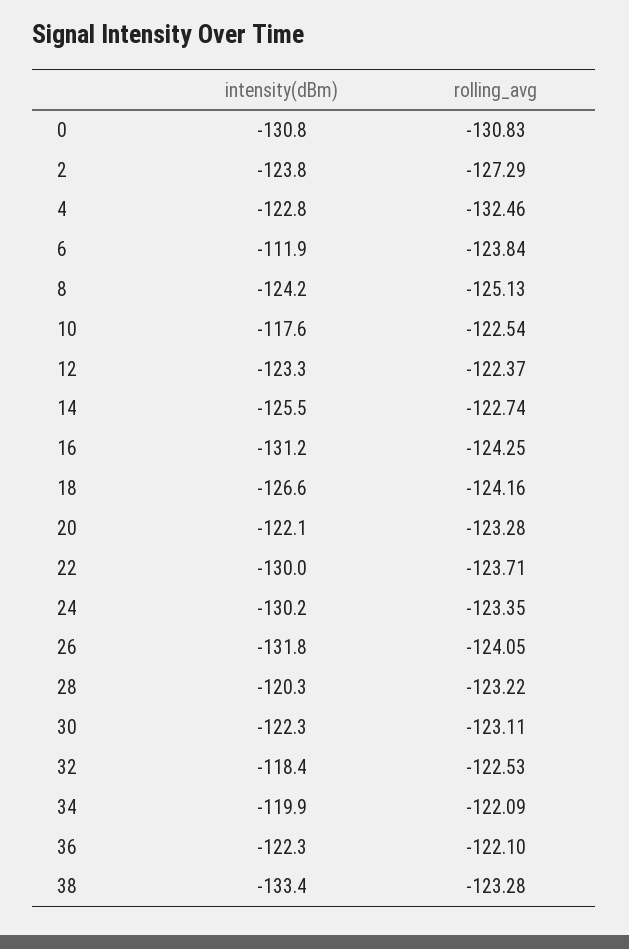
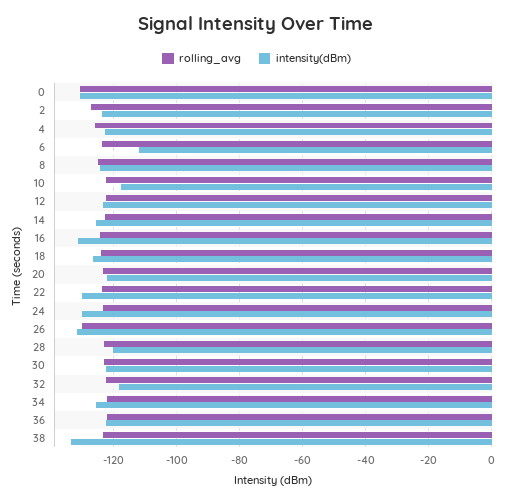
  {
    "intensity(dBm)": {
      "0": -130.8,
      "2": -123.8,
      "4": -122.8,
      "6": -111.9,
      "8": -124.2,
      "10": -117.6,
      "12": -123.3,
      "14": -125.5,
      "16": -131.2,
      "18": -126.6,
      "20": -122.1,
      "22": -130,
      "24": -130.2,
      "26": -131.8,
      "28": -120.3,
      "30": -122.3,
      "32": -118.4,
-     "34": -119.9,
+     "34": -126,
      "36": -122.3,
      "38": -133.4
    },
    "rolling_avg": {
      "0": -130.83,
      "2": -127.29,
-     "4": -132.46,
+     "4": -126,
      "6": -123.84,
      "8": -125.13,
      "10": -122.54,
      "12": -122.37,
      "14": -122.74,
      "16": -124.25,
      "18": -124.16,
      "20": -123.28,
      "22": -123.71,
      "24": -123.35,
-     "26": -124.05,
+     "26": -130,
      "28": -123.22,
      "30": -123.11,
      "32": -122.53,
      "34": -122.09,
      "36": -122.1,
      "38": -123.28
    }
  }

